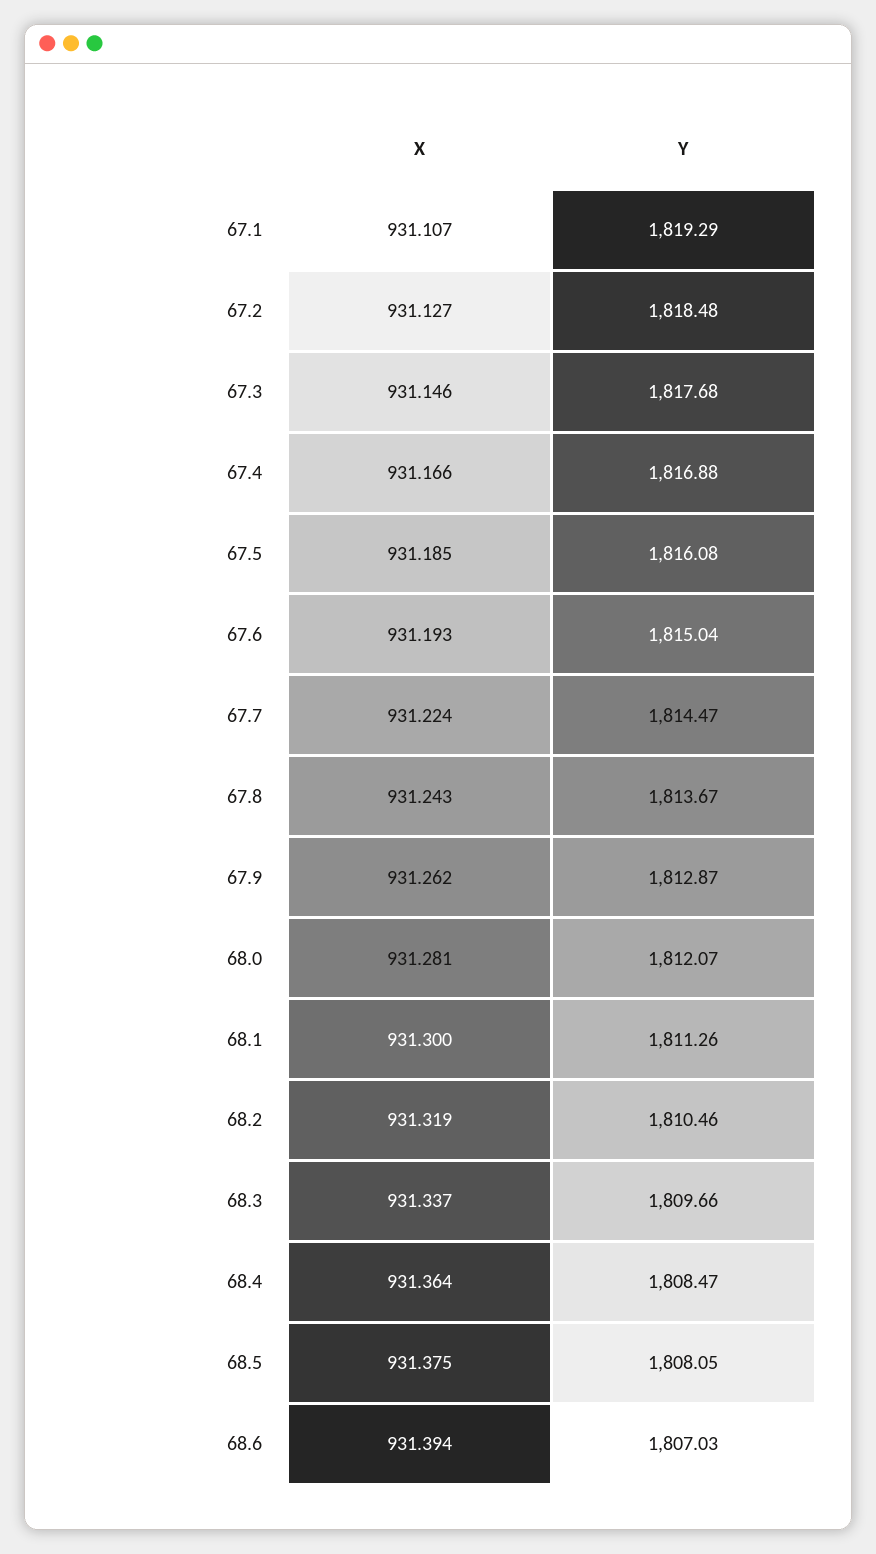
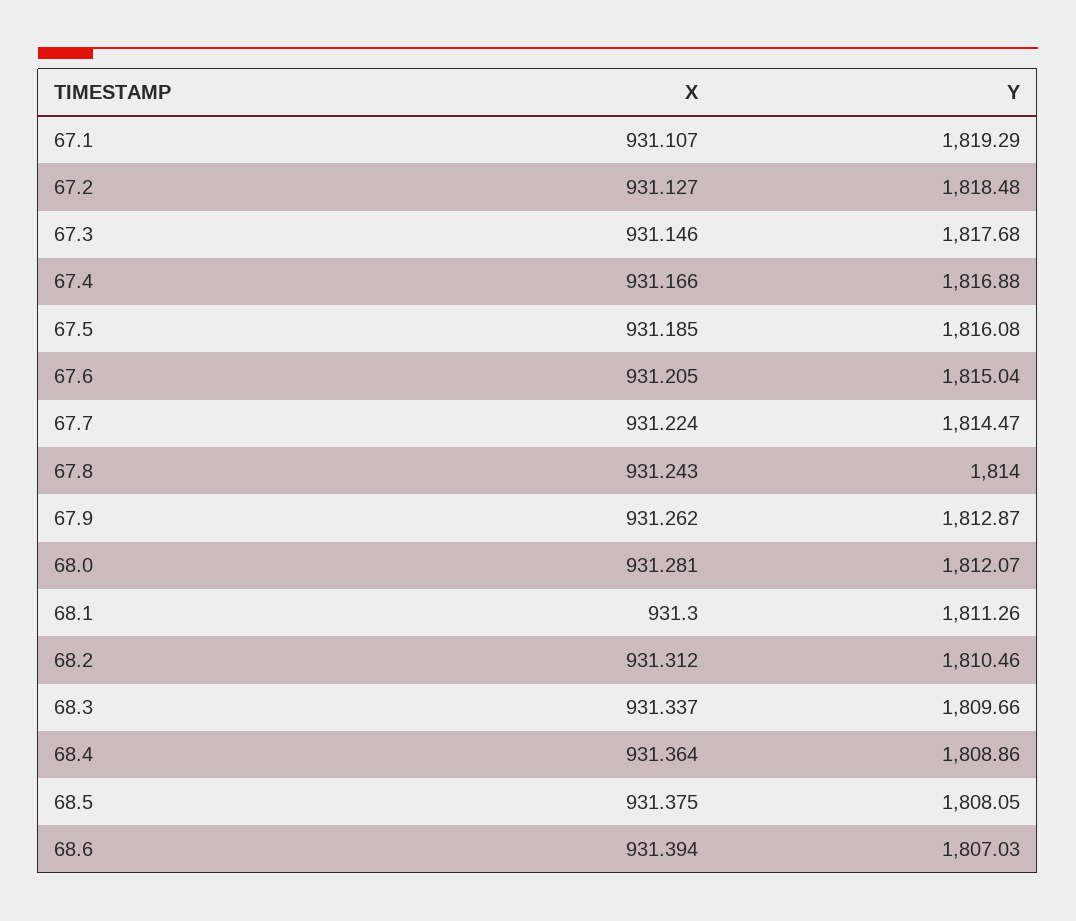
  {
    "X": {
      "67.1": 931.107,
      "67.2": 931.127,
      "67.3": 931.146,
      "67.4": 931.166,
      "67.5": 931.185,
-     "67.6": 931.193,
+     "67.6": 931.205,
      "67.7": 931.224,
      "67.8": 931.243,
      "67.9": 931.262,
      "68.0": 931.281,
      "68.1": 931.3,
-     "68.2": 931.319,
+     "68.2": 931.312,
      "68.3": 931.337,
      "68.4": 931.364,
      "68.5": 931.375,
      "68.6": 931.394
    },
    "Y": {
      "67.1": 1819.29,
      "67.2": 1818.48,
      "67.3": 1817.68,
      "67.4": 1816.88,
      "67.5": 1816.08,
      "67.6": 1815.04,
      "67.7": 1814.47,
-     "67.8": 1813.67,
+     "67.8": 1814,
      "67.9": 1812.87,
      "68.0": 1812.07,
      "68.1": 1811.26,
      "68.2": 1810.46,
      "68.3": 1809.66,
-     "68.4": 1808.47,
+     "68.4": 1808.86,
      "68.5": 1808.05,
      "68.6": 1807.03
    }
  }

